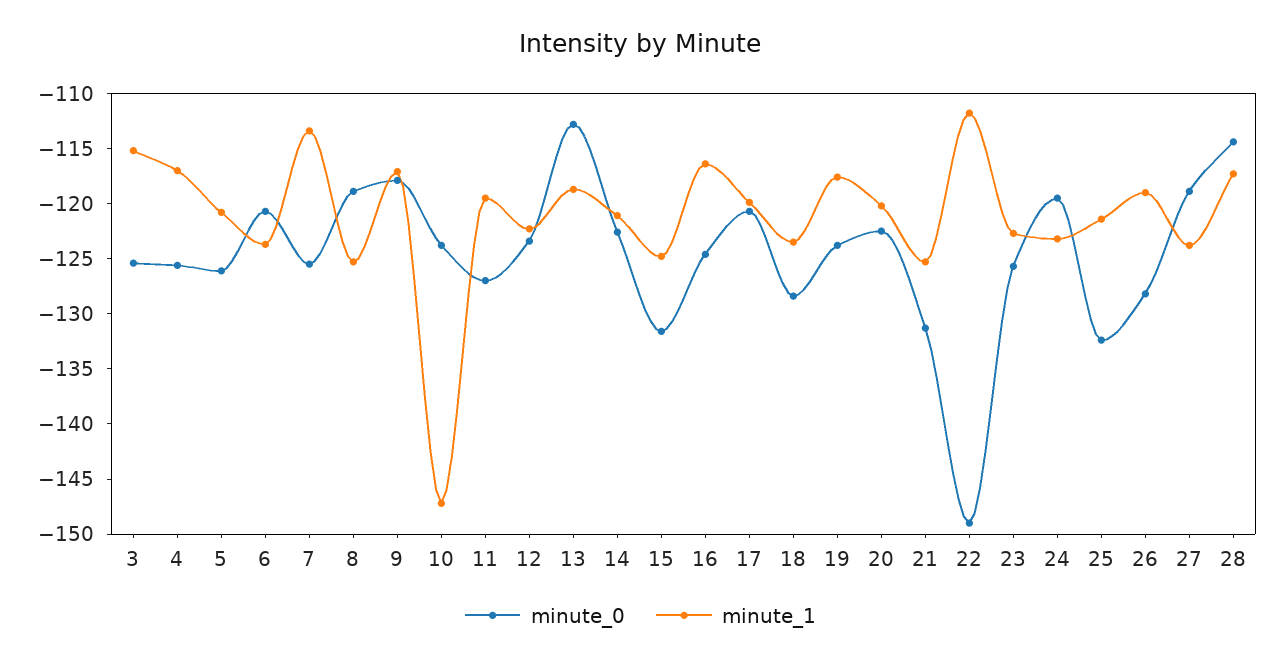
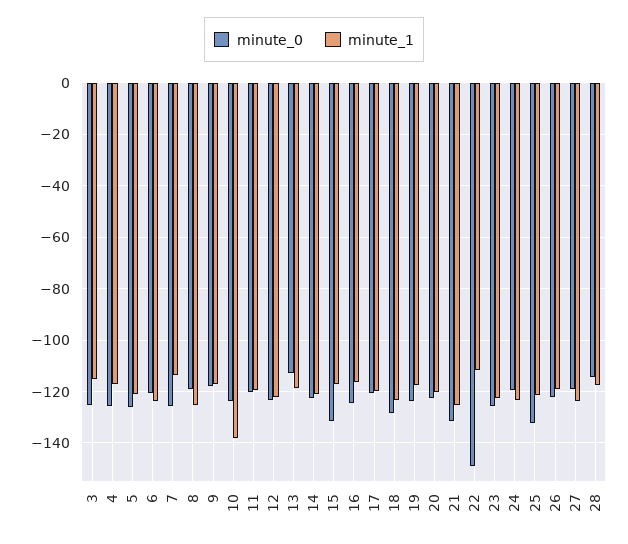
  {
    "minute_0": {
      "3": -125,
      "4": -126,
      "5": -126,
      "6": -121,
      "7": -126,
      "8": -119,
      "9": -118,
      "10": -124,
-     "11": -127,
+     "11": -120,
      "12": -123,
      "13": -113,
      "14": -123,
      "15": -132,
      "16": -125,
      "17": -121,
      "18": -128,
      "19": -124,
      "20": -123,
      "21": -131,
      "22": -149,
      "23": -126,
      "24": -120,
      "25": -132,
-     "26": -128,
+     "26": -122.5,
      "27": -119,
      "28": -114
    },
    "minute_1": {
      "3": -115,
      "4": -117,
      "5": -121,
      "6": -124,
      "7": -113,
      "8": -125,
      "9": -117,
-     "10": -147,
+     "10": -137.5,
      "11": -120,
      "12": -122,
      "13": -119,
      "14": -121,
-     "15": -125,
+     "15": -117.5,
      "16": -116,
      "17": -120,
      "18": -124,
      "19": -118,
      "20": -120,
      "21": -125,
      "22": -112,
      "23": -123,
      "24": -123,
      "25": -121,
      "26": -119,
      "27": -124,
      "28": -117
    }
  }

